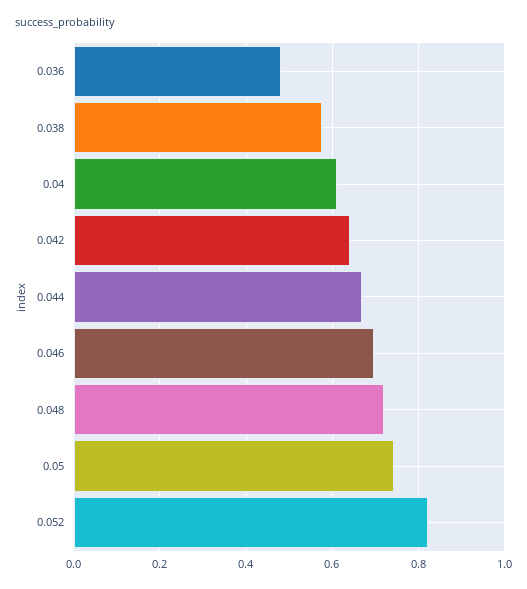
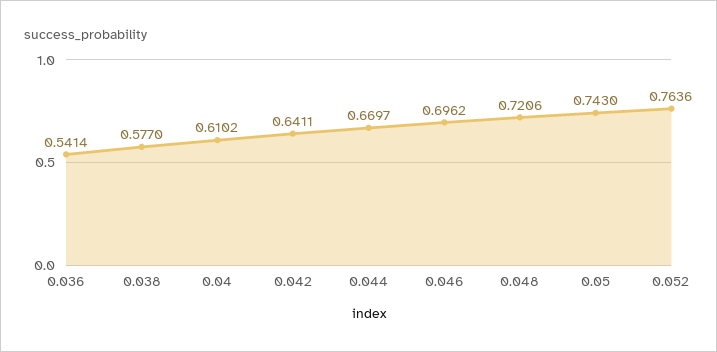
  {
-   "0.036": 0.48,
+   "0.036": 0.5414,
    "0.038": 0.577,
    "0.04": 0.6102,
    "0.042": 0.6411,
    "0.044": 0.6697,
    "0.046": 0.6962,
    "0.048": 0.7206,
    "0.05": 0.743,
-   "0.052": 0.82
+   "0.052": 0.7636
  }

